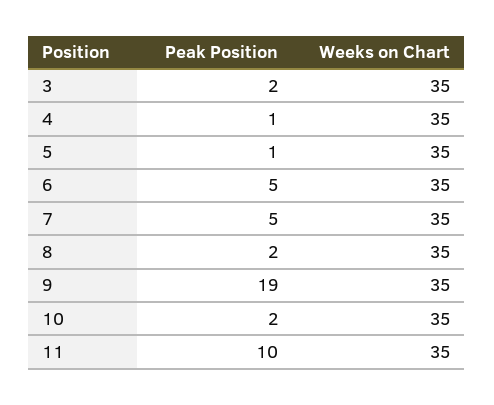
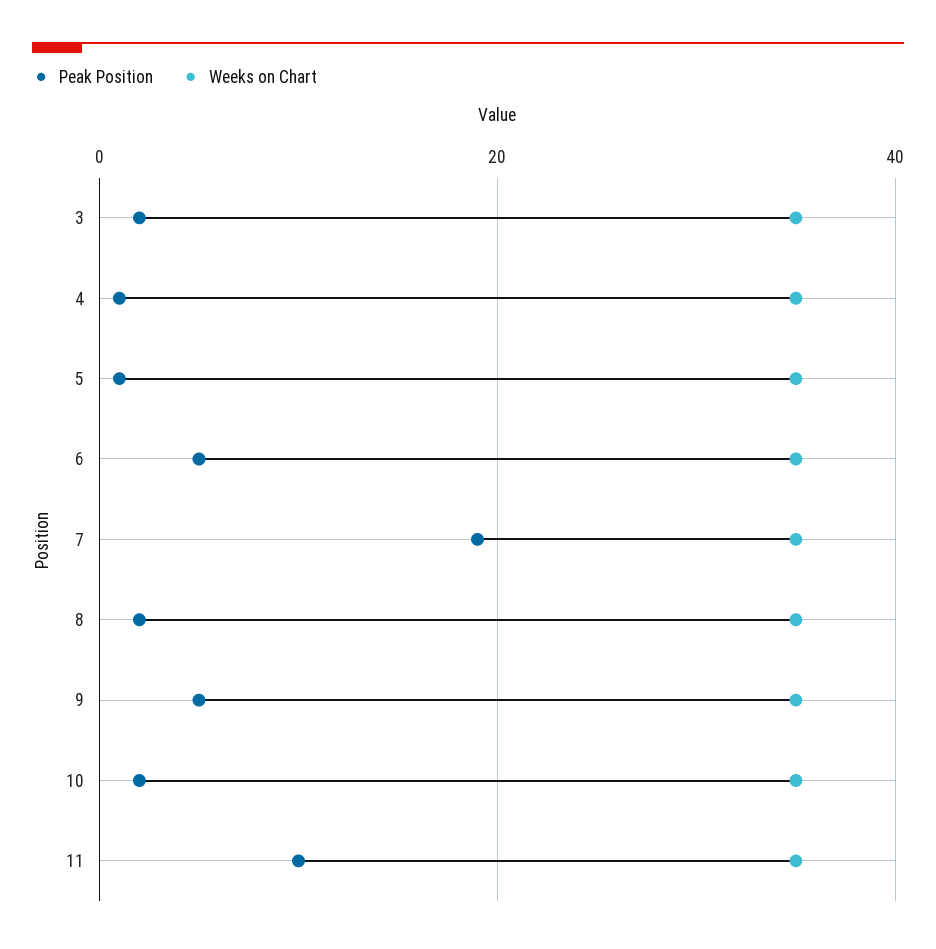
  {
    "Peak Position": {
      "3": 2,
      "4": 1,
      "5": 1,
      "6": 5,
-     "7": 5,
+     "7": 20,
      "8": 2,
-     "9": 19,
+     "9": 5,
      "10": 2,
      "11": 10
    },
    "Weeks on Chart": {
      "3": 35,
      "4": 35,
      "5": 35,
      "6": 35,
      "7": 35,
      "8": 35,
      "9": 35,
      "10": 35,
      "11": 35
    }
  }

